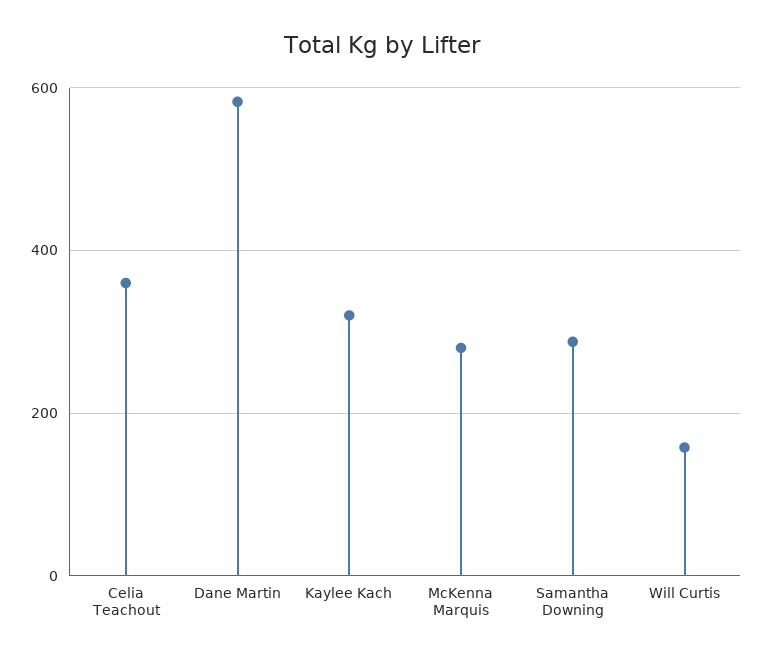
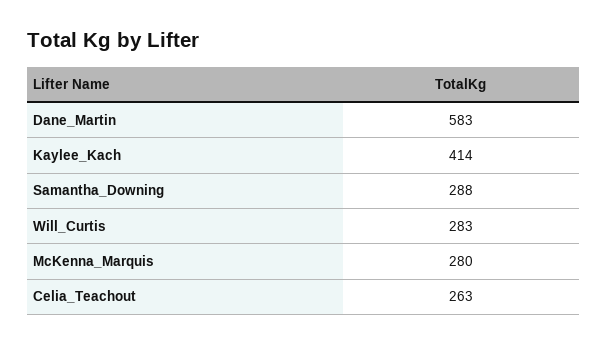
  {
-   "Celia Teachout": 360,
+   "Celia Teachout": 263,
    "Dane Martin": 583,
-   "Kaylee Kach": 320,
+   "Kaylee Kach": 414,
    "McKenna Marquis": 280,
    "Samantha Downing": 288,
-   "Will Curtis": 160
+   "Will Curtis": 283
  }

